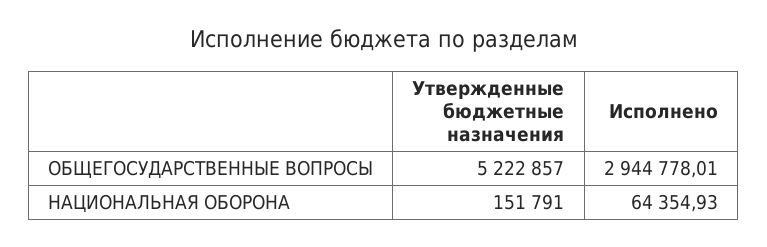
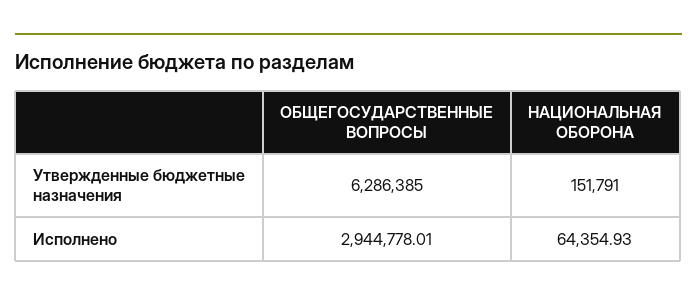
  {
    "Утвержденные бюджетные назначения": {
-     "ОБЩЕГОСУДАРСТВЕННЫЕ ВОПРОСЫ": 5222857,
+     "ОБЩЕГОСУДАРСТВЕННЫЕ ВОПРОСЫ": 6286385,
      "НАЦИОНАЛЬНАЯ ОБОРОНА": 151791
    },
    "Исполнено": {
      "ОБЩЕГОСУДАРСТВЕННЫЕ ВОПРОСЫ": 2944778.01,
      "НАЦИОНАЛЬНАЯ ОБОРОНА": 64354.93
    }
  }

